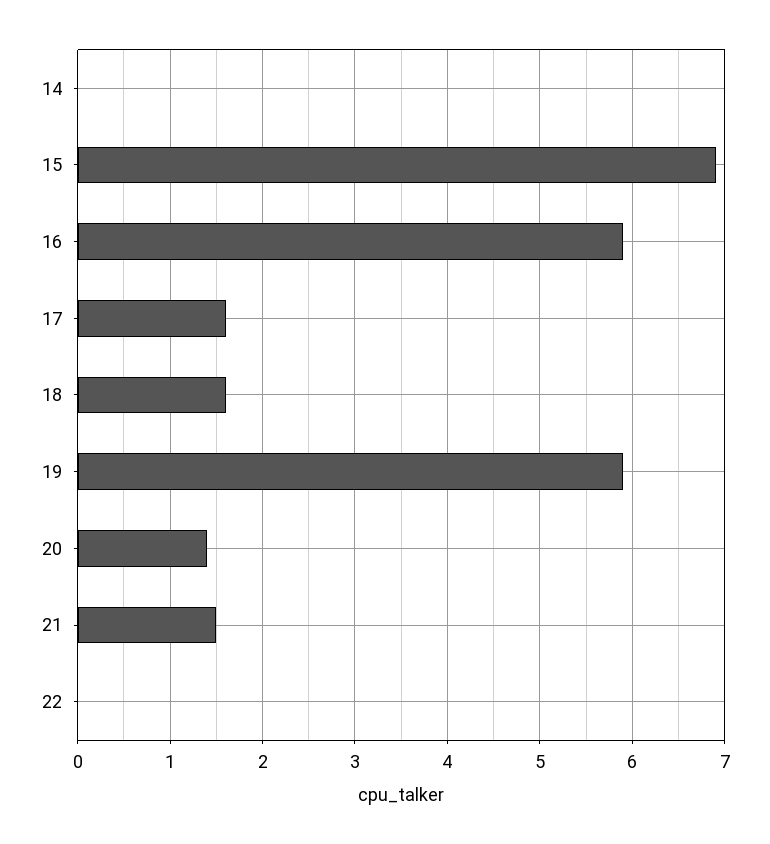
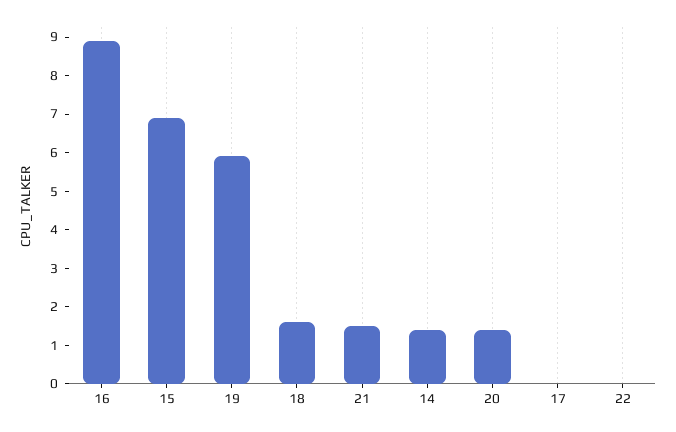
  {
-   "14": 0,
+   "14": 1.5,
    "15": 6.9,
-   "16": 5.9,
+   "16": 9,
-   "17": 1.6,
+   "17": 0,
    "18": 1.6,
    "19": 5.9,
    "20": 1.4,
    "21": 1.5,
    "22": 0
  }

